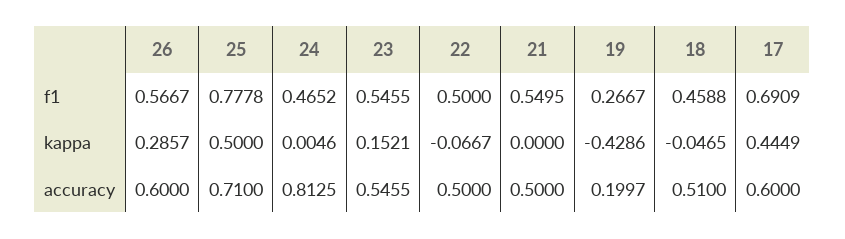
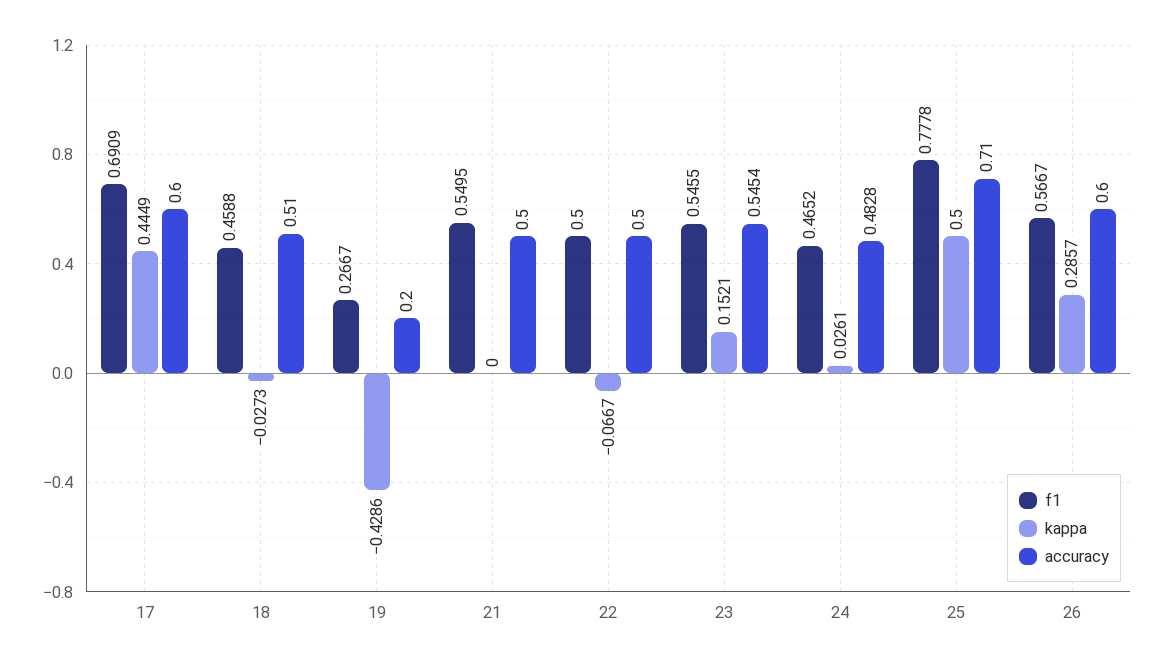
  {
    "f1": {
      "26": 0.5667,
      "25": 0.7778,
      "24": 0.4652,
      "23": 0.5455,
      "22": 0.5,
      "21": 0.5495,
      "19": 0.2667,
      "18": 0.4588,
      "17": 0.6909
    },
    "kappa": {
      "26": 0.2857,
      "25": 0.5,
-     "24": 0.0046,
+     "24": 0.0261,
      "23": 0.1521,
      "22": -0.0667,
      "21": 0,
      "19": -0.4286,
-     "18": -0.0465,
+     "18": -0.0273,
      "17": 0.4449
    },
    "accuracy": {
      "26": 0.6,
      "25": 0.71,
-     "24": 0.8125,
+     "24": 0.4828,
-     "23": 0.5455,
+     "23": 0.5454,
      "22": 0.5,
      "21": 0.5,
-     "19": 0.1997,
+     "19": 0.2,
      "18": 0.51,
      "17": 0.6
    }
  }

